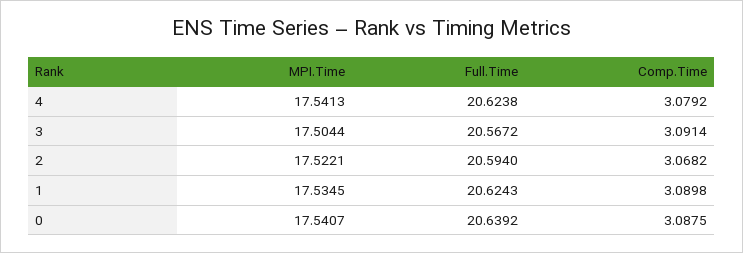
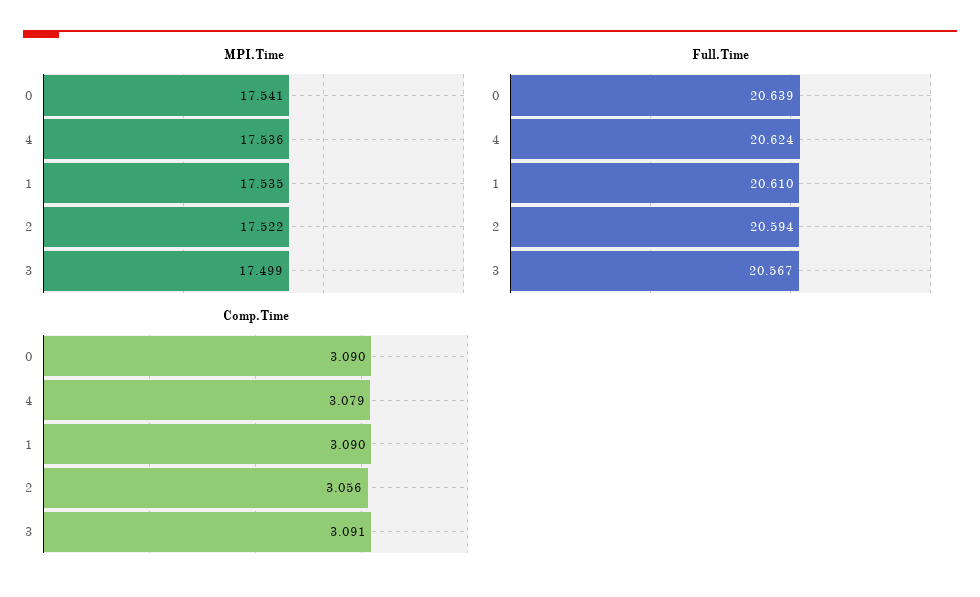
  {
    "MPI.Time": {
-     "4": 17.5413,
+     "4": 17.536,
-     "3": 17.5044,
+     "3": 17.499,
      "2": 17.5221,
      "1": 17.5345,
      "0": 17.5407
    },
    "Full.Time": {
      "4": 20.6238,
      "3": 20.5672,
      "2": 20.594,
-     "1": 20.6243,
+     "1": 20.61,
      "0": 20.6392
    },
    "Comp.Time": {
      "4": 3.0792,
      "3": 3.0914,
-     "2": 3.0682,
+     "2": 3.056,
      "1": 3.0898,
-     "0": 3.0875
+     "0": 3.09
    }
  }

